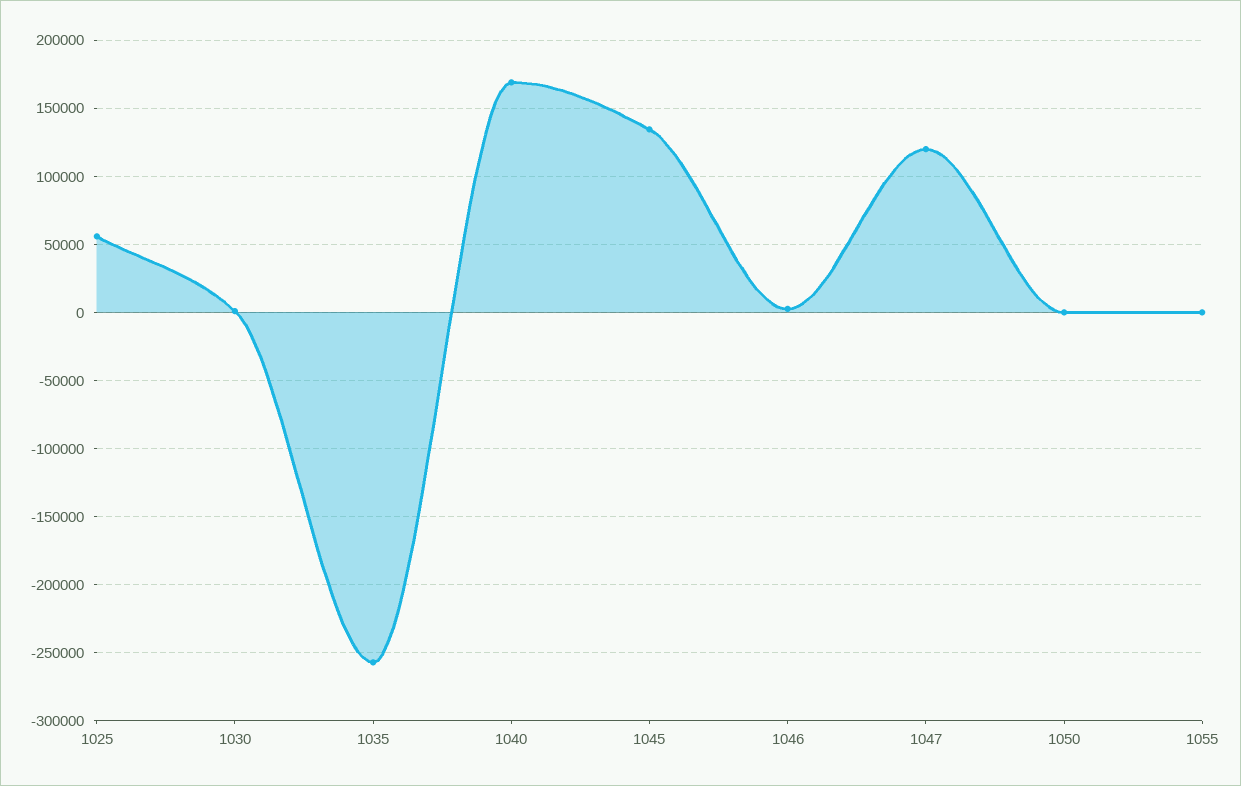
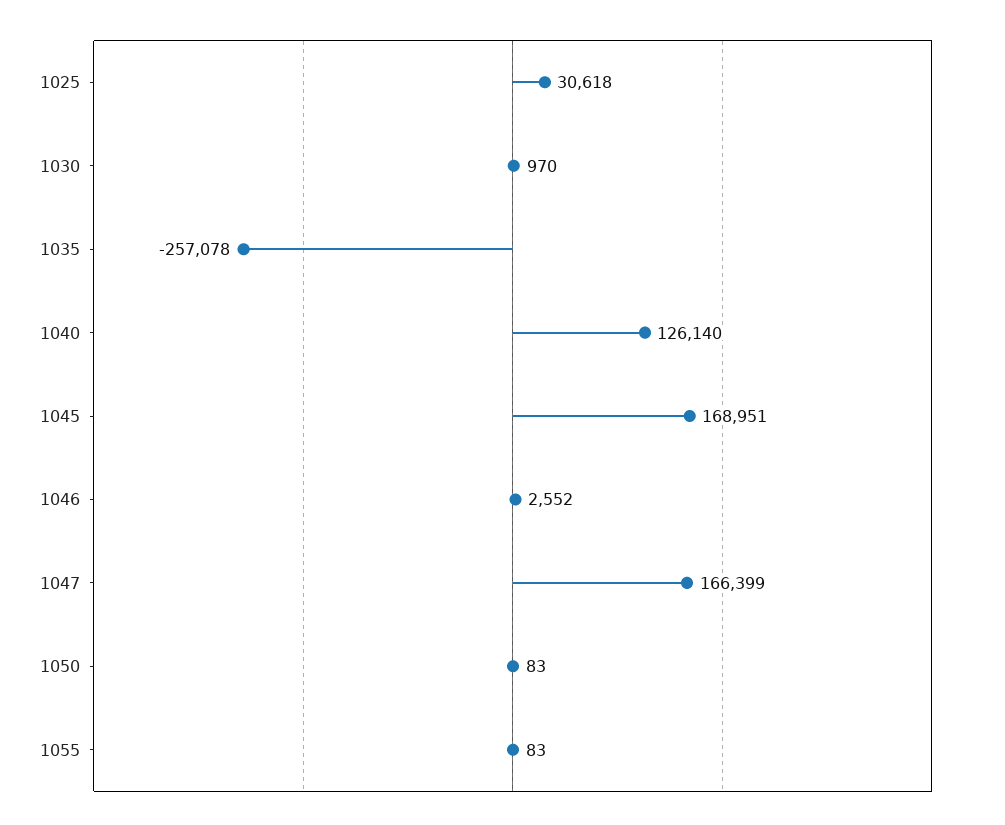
  {
-   "1025": 55000,
+   "1025": 30618,
    "1030": 970,
    "1035": -257078,
-   "1040": 170000,
+   "1040": 126140,
-   "1045": 135000,
+   "1045": 168951,
    "1046": 2552,
-   "1047": 120000,
+   "1047": 166399,
    "1050": 83,
    "1055": 83
  }

